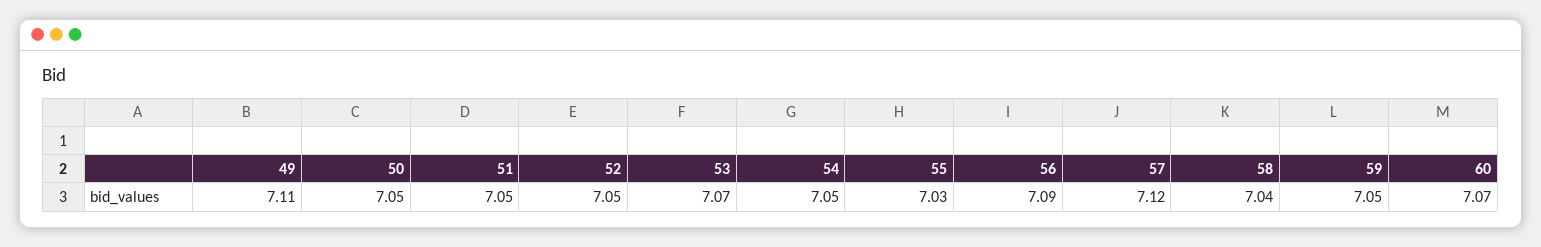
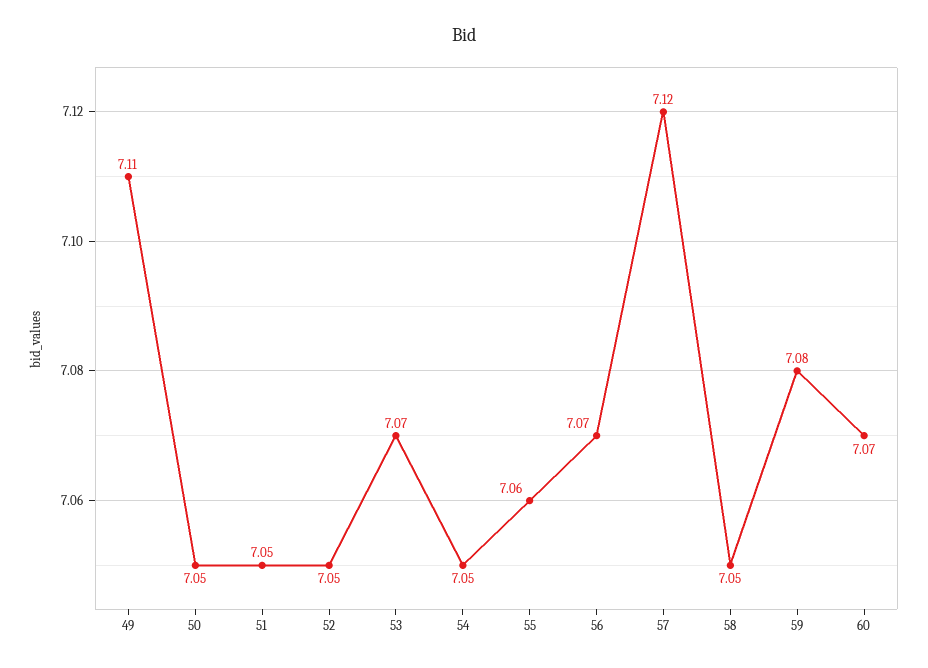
  {
    "49": 7.11,
    "50": 7.05,
    "51": 7.05,
    "52": 7.05,
    "53": 7.07,
    "54": 7.05,
-   "55": 7.03,
+   "55": 7.06,
-   "56": 7.09,
+   "56": 7.07,
    "57": 7.12,
-   "58": 7.04,
+   "58": 7.05,
-   "59": 7.05,
+   "59": 7.08,
    "60": 7.07
  }

